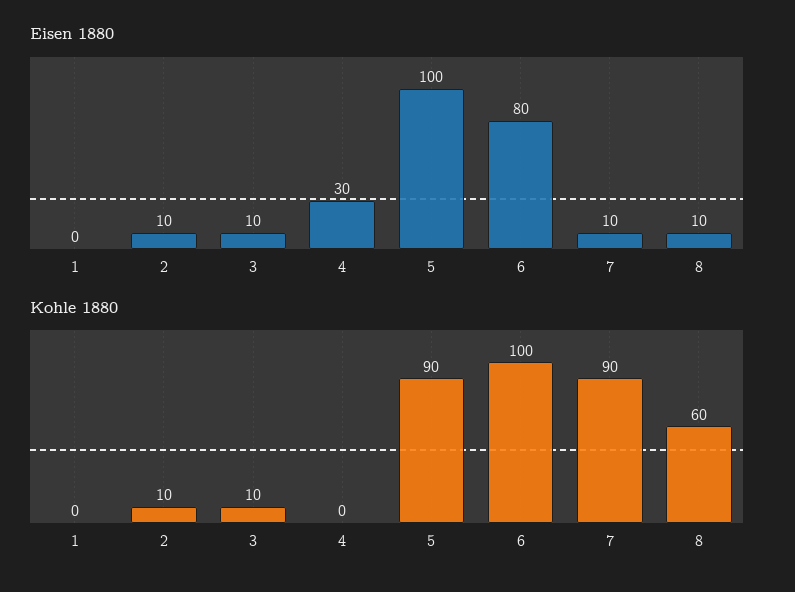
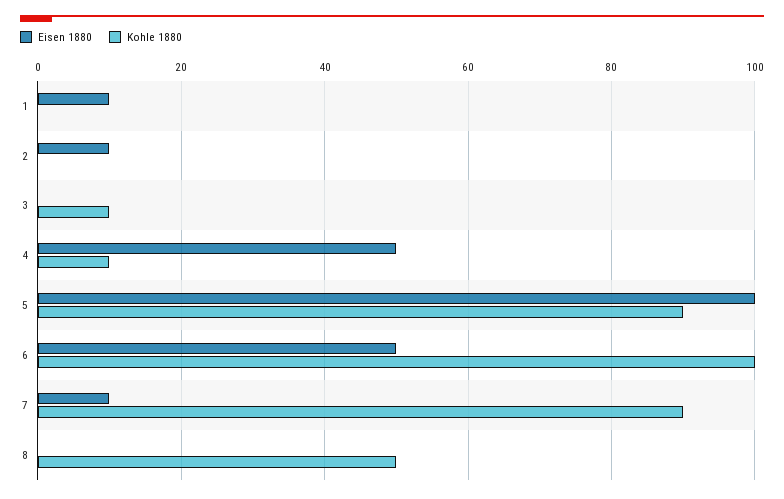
  {
    "Eisen 1880": {
-     "1": 0,
+     "1": 10,
      "2": 10,
-     "3": 10,
+     "3": 0,
-     "4": 30,
+     "4": 50,
      "5": 100,
-     "6": 80,
+     "6": 50,
      "7": 10,
-     "8": 10
+     "8": 0
    },
    "Kohle 1880": {
      "1": 0,
-     "2": 10,
+     "2": 0,
      "3": 10,
-     "4": 0,
+     "4": 10,
      "5": 90,
      "6": 100,
      "7": 90,
-     "8": 60
+     "8": 50
    }
  }

